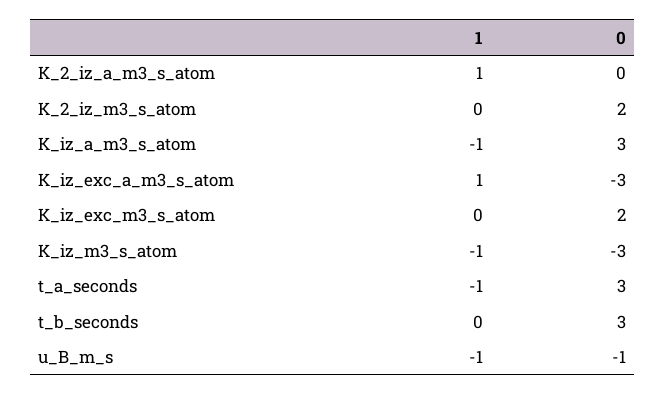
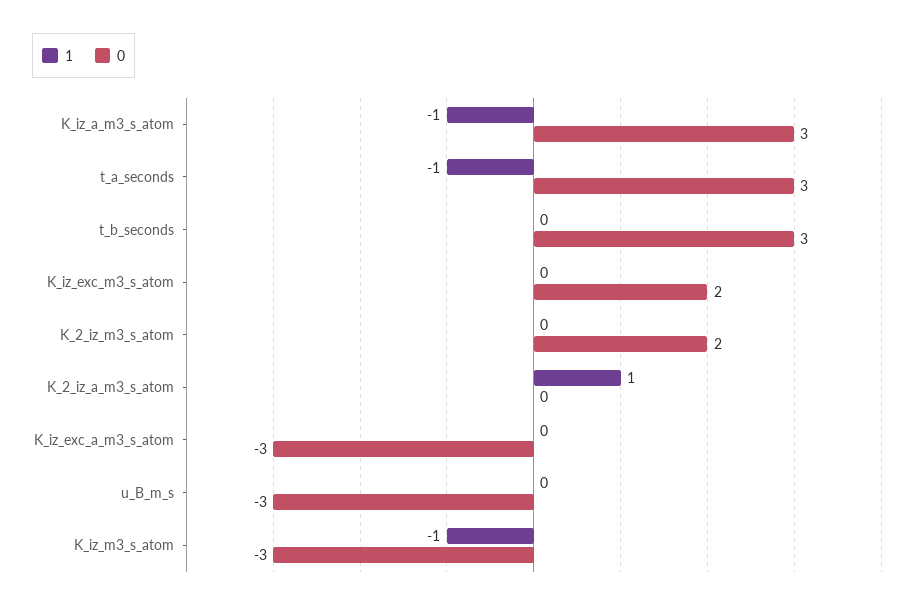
  {
    "1": {
      "K_2_iz_a_m3_s_atom": 1,
      "K_2_iz_m3_s_atom": 0,
      "K_iz_a_m3_s_atom": -1,
-     "K_iz_exc_a_m3_s_atom": 1,
+     "K_iz_exc_a_m3_s_atom": 0,
      "K_iz_exc_m3_s_atom": 0,
      "K_iz_m3_s_atom": -1,
      "t_a_seconds": -1,
      "t_b_seconds": 0,
-     "u_B_m_s": -1
+     "u_B_m_s": 0
    },
    "0": {
      "K_2_iz_a_m3_s_atom": 0,
      "K_2_iz_m3_s_atom": 2,
      "K_iz_a_m3_s_atom": 3,
      "K_iz_exc_a_m3_s_atom": -3,
      "K_iz_exc_m3_s_atom": 2,
      "K_iz_m3_s_atom": -3,
      "t_a_seconds": 3,
      "t_b_seconds": 3,
-     "u_B_m_s": -1
+     "u_B_m_s": -3
    }
  }

